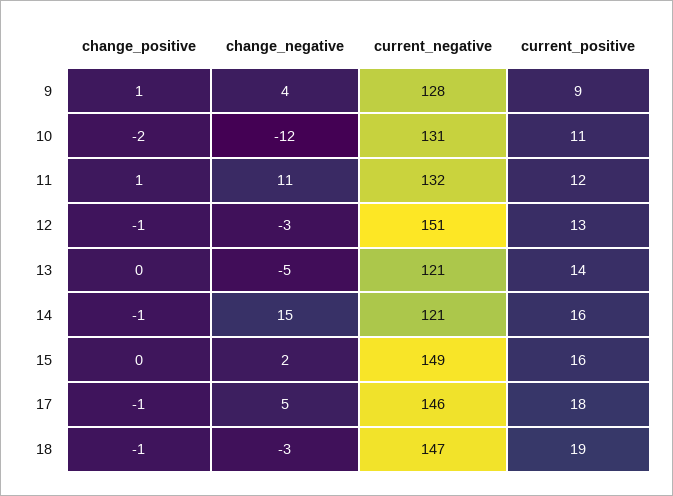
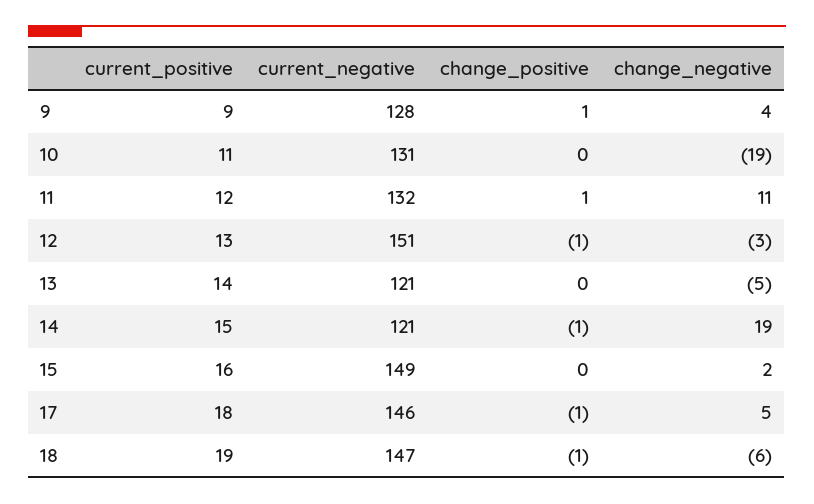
  {
    "change_positive": {
      "9": 1,
-     "10": -2,
+     "10": 0,
      "11": 1,
      "12": -1,
      "13": 0,
      "14": -1,
      "15": 0,
      "17": -1,
      "18": -1
    },
    "change_negative": {
      "9": 4,
-     "10": -12,
+     "10": -19,
      "11": 11,
      "12": -3,
      "13": -5,
-     "14": 15,
+     "14": 19,
      "15": 2,
      "17": 5,
-     "18": -3
+     "18": -6
    },
    "current_negative": {
      "9": 128,
      "10": 131,
      "11": 132,
      "12": 151,
      "13": 121,
      "14": 121,
      "15": 149,
      "17": 146,
      "18": 147
    },
    "current_positive": {
      "9": 9,
      "10": 11,
      "11": 12,
      "12": 13,
      "13": 14,
-     "14": 16,
+     "14": 15,
      "15": 16,
      "17": 18,
      "18": 19
    }
  }

